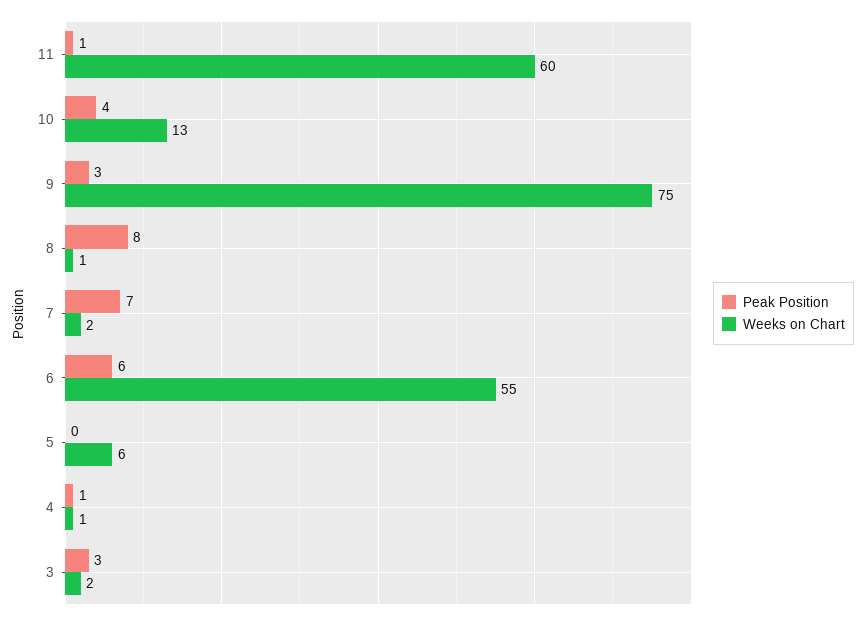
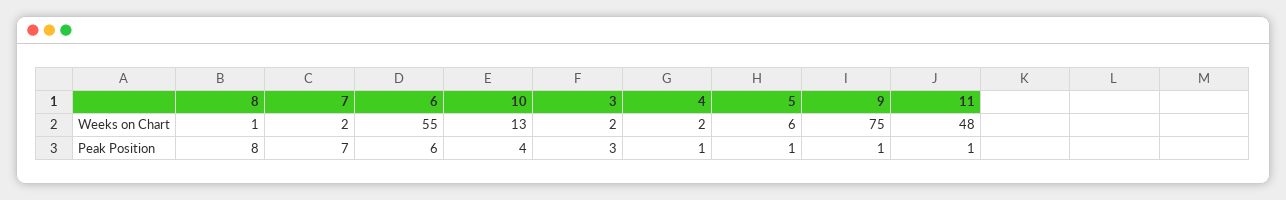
  {
    "Peak Position": {
      "11": 1,
      "10": 4,
-     "9": 3,
+     "9": 1,
      "8": 8,
      "7": 7,
      "6": 6,
-     "5": 0,
+     "5": 1,
      "4": 1,
      "3": 3
    },
    "Weeks on Chart": {
-     "11": 60,
+     "11": 48,
      "10": 13,
      "9": 75,
      "8": 1,
      "7": 2,
      "6": 55,
      "5": 6,
-     "4": 1,
+     "4": 2,
      "3": 2
    }
  }

